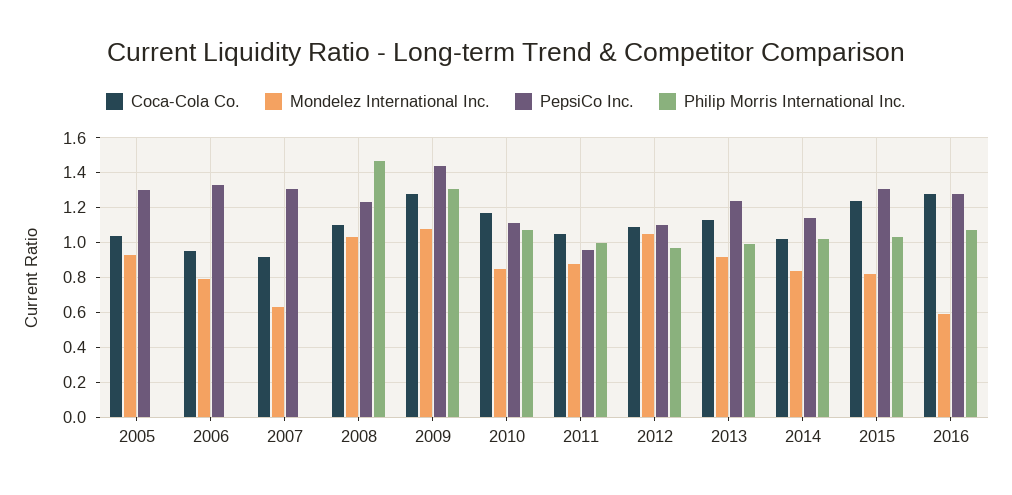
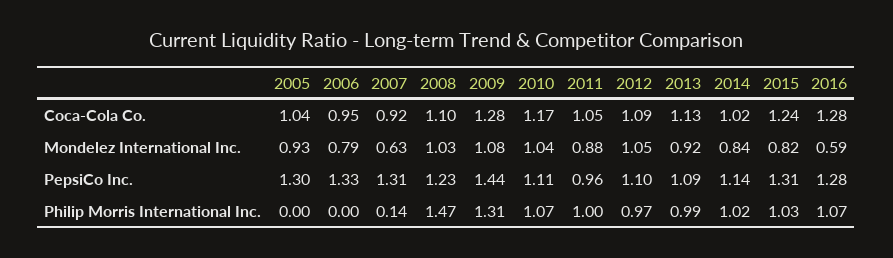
  {
    "Coca-Cola Co.": {
      "2005": 1.04,
      "2006": 0.95,
      "2007": 0.92,
      "2008": 1.1,
      "2009": 1.28,
      "2010": 1.17,
      "2011": 1.05,
      "2012": 1.09,
      "2013": 1.13,
      "2014": 1.02,
      "2015": 1.24,
      "2016": 1.28
    },
    "Mondelez International Inc.": {
      "2005": 0.93,
      "2006": 0.79,
      "2007": 0.63,
      "2008": 1.03,
      "2009": 1.08,
-     "2010": 0.85,
+     "2010": 1.04,
      "2011": 0.88,
      "2012": 1.05,
      "2013": 0.92,
      "2014": 0.84,
      "2015": 0.82,
      "2016": 0.59
    },
    "PepsiCo Inc.": {
      "2005": 1.3,
      "2006": 1.33,
      "2007": 1.31,
      "2008": 1.23,
      "2009": 1.44,
      "2010": 1.11,
      "2011": 0.96,
      "2012": 1.1,
-     "2013": 1.25,
+     "2013": 1.09,
      "2014": 1.14,
      "2015": 1.31,
      "2016": 1.28
    },
    "Philip Morris International Inc.": {
      "2005": 0,
      "2006": 0,
-     "2007": 0,
+     "2007": 0.14,
      "2008": 1.47,
      "2009": 1.31,
      "2010": 1.07,
      "2011": 1,
      "2012": 0.97,
      "2013": 0.99,
      "2014": 1.02,
      "2015": 1.03,
      "2016": 1.07
    }
  }

